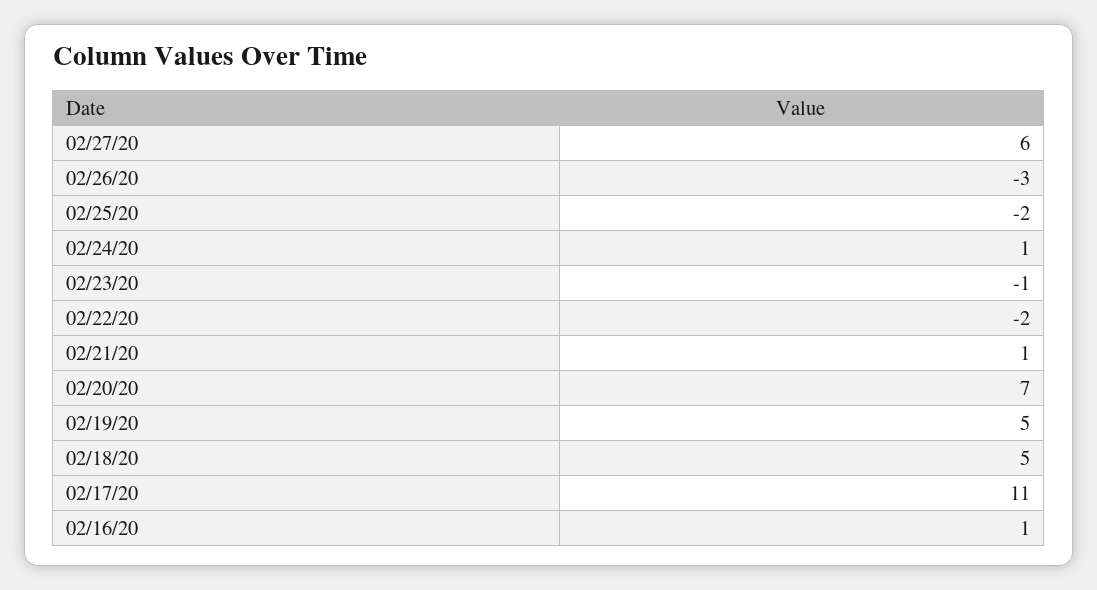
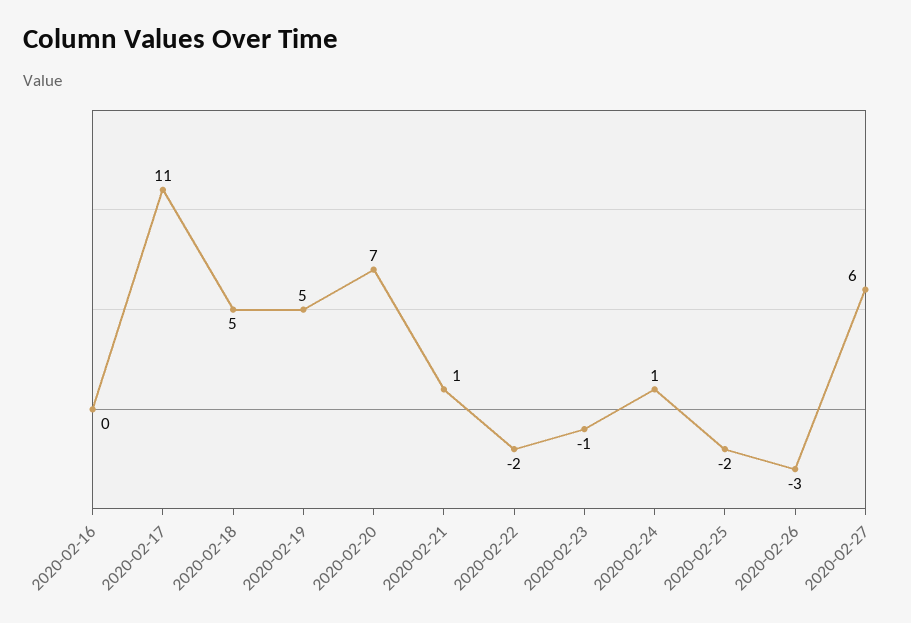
  {
    "02/27/20": 6,
    "02/26/20": -3,
    "02/25/20": -2,
    "02/24/20": 1,
    "02/23/20": -1,
    "02/22/20": -2,
    "02/21/20": 1,
    "02/20/20": 7,
    "02/19/20": 5,
    "02/18/20": 5,
    "02/17/20": 11,
-   "02/16/20": 1
+   "02/16/20": 0
  }

